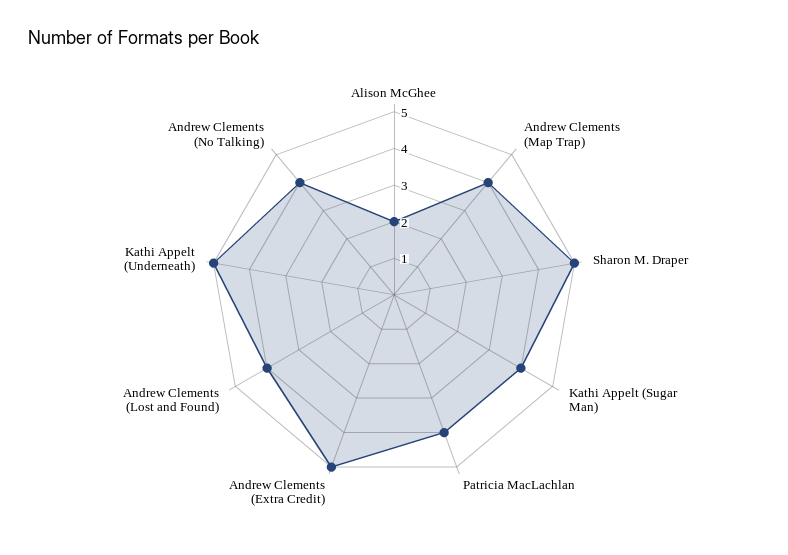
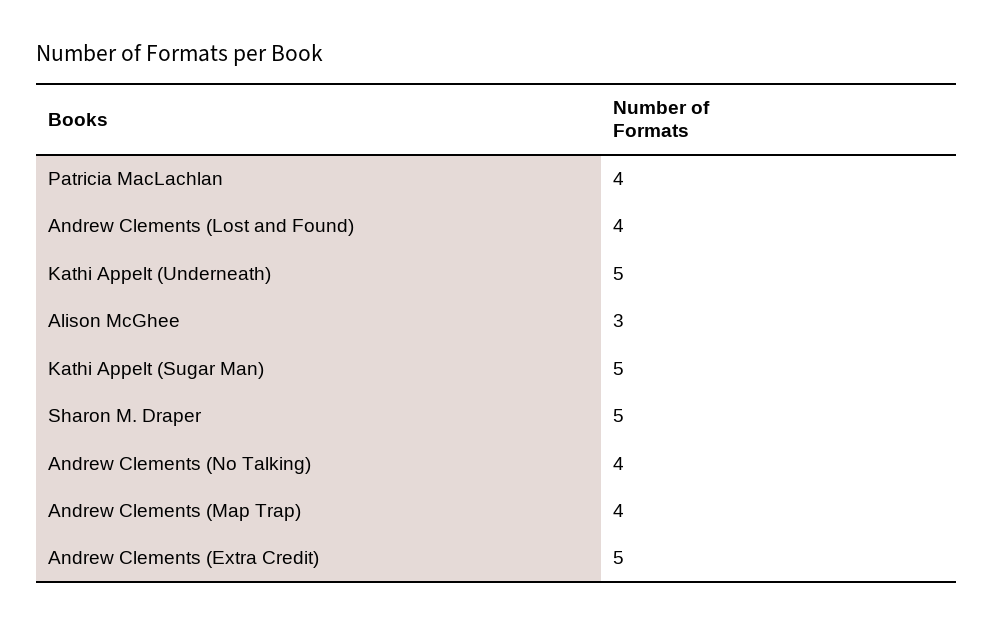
  {
-   "Alison McGhee": 2,
+   "Alison McGhee": 3,
    "Andrew Clements (Map Trap)": 4,
    "Sharon M. Draper": 5,
-   "Kathi Appelt (Sugar Man)": 4,
+   "Kathi Appelt (Sugar Man)": 5,
    "Patricia MacLachlan": 4,
    "Andrew Clements (Extra Credit)": 5,
    "Andrew Clements (Lost and Found)": 4,
    "Kathi Appelt (Underneath)": 5,
    "Andrew Clements (No Talking)": 4
  }

